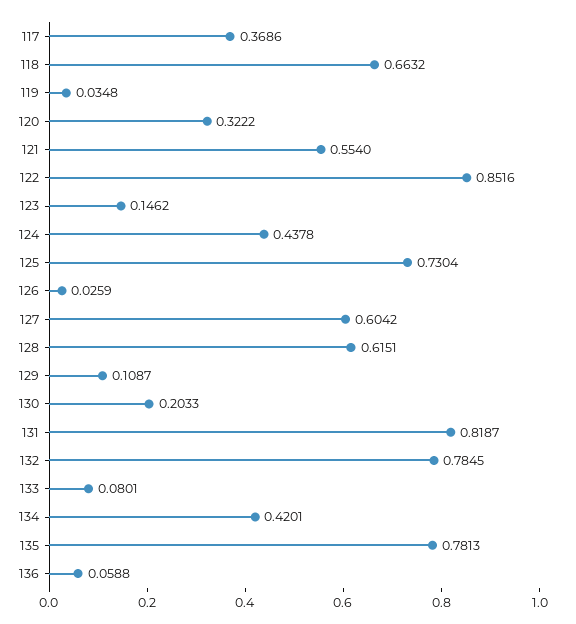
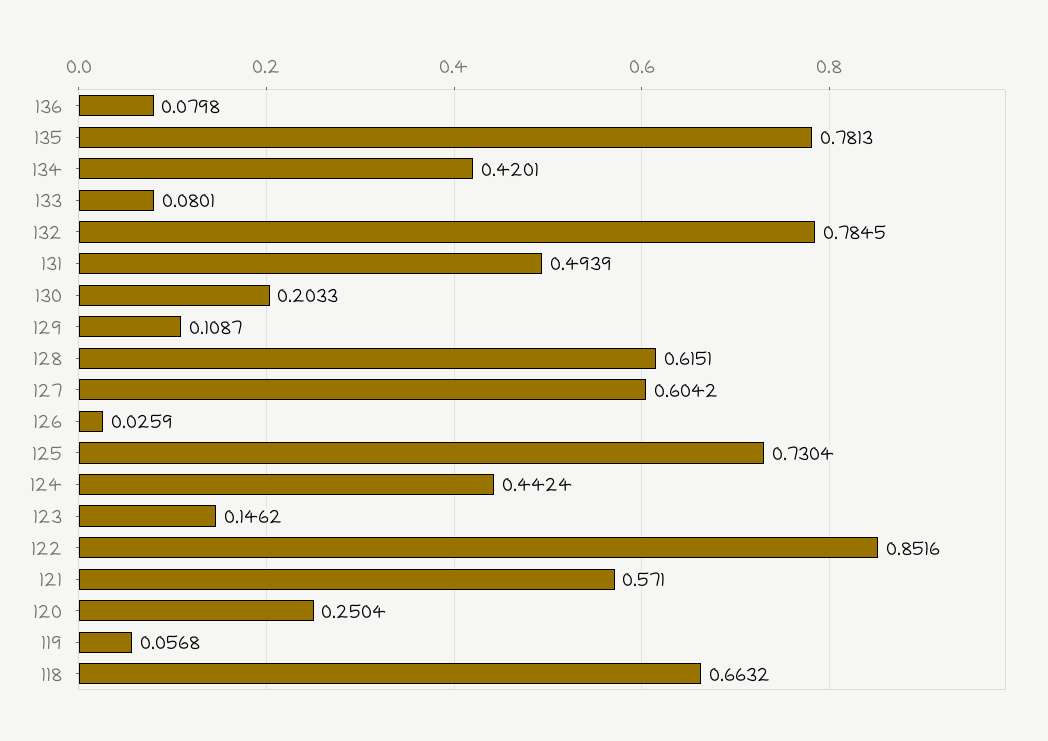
  {
-   "117": 0.3686,
    "118": 0.6632,
-   "119": 0.0348,
+   "119": 0.0568,
-   "120": 0.3222,
+   "120": 0.2504,
-   "121": 0.554,
+   "121": 0.571,
    "122": 0.8516,
    "123": 0.1462,
-   "124": 0.4378,
+   "124": 0.4424,
    "125": 0.7304,
    "126": 0.0259,
    "127": 0.6042,
    "128": 0.6151,
    "129": 0.1087,
    "130": 0.2033,
-   "131": 0.8187,
+   "131": 0.4939,
    "132": 0.7845,
    "133": 0.0801,
    "134": 0.4201,
    "135": 0.7813,
-   "136": 0.0588
+   "136": 0.0798
  }

